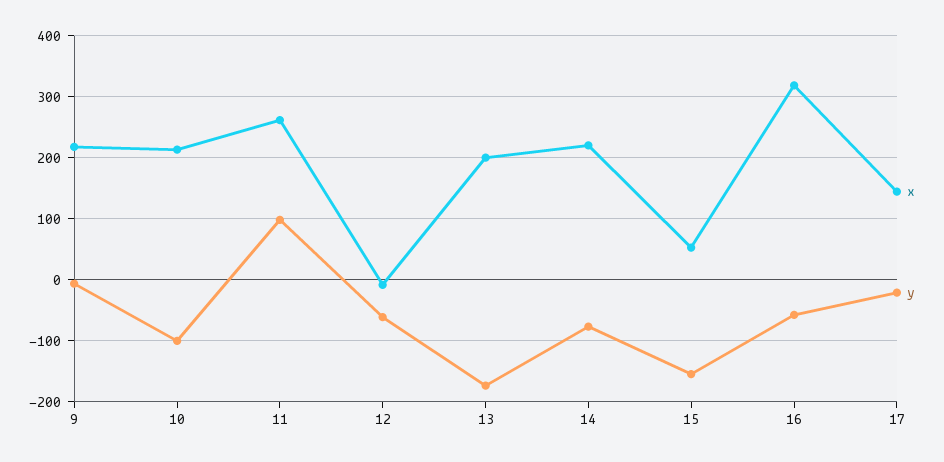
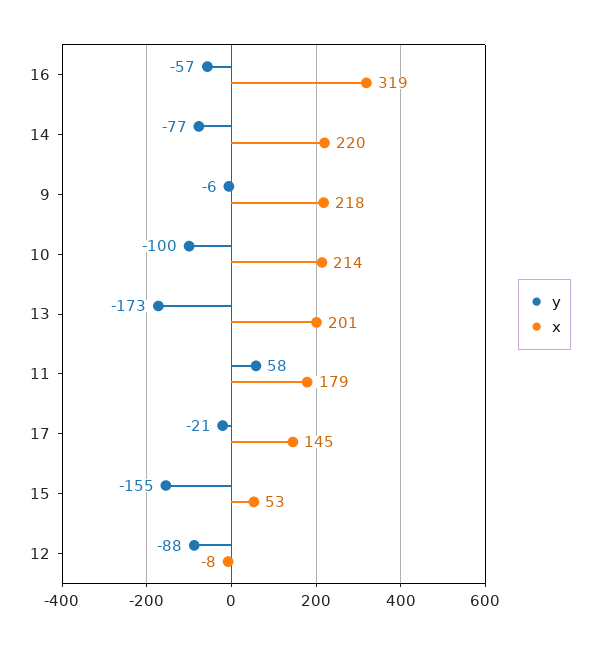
  {
    "x": {
      "9": 218,
      "10": 214,
-     "11": 260,
+     "11": 179,
      "12": -8,
      "13": 201,
      "14": 220,
      "15": 53,
      "16": 319,
      "17": 145
    },
    "y": {
      "9": -6,
      "10": -100,
-     "11": 100,
+     "11": 58,
-     "12": -60,
+     "12": -88,
      "13": -173,
      "14": -77,
      "15": -155,
      "16": -57,
      "17": -21
    }
  }

